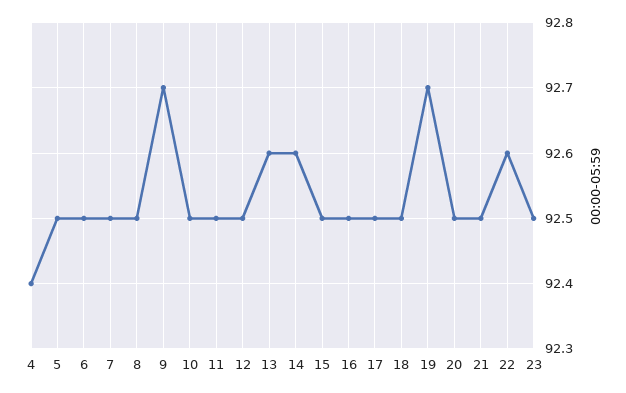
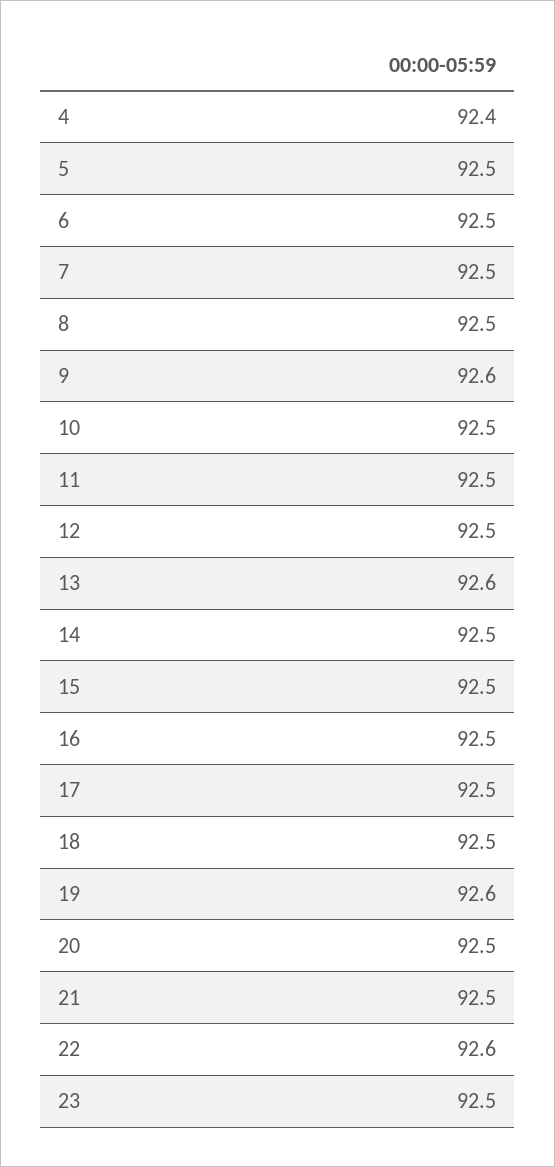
  {
    "4": 92.4,
    "5": 92.5,
    "6": 92.5,
    "7": 92.5,
    "8": 92.5,
-   "9": 92.7,
+   "9": 92.6,
    "10": 92.5,
    "11": 92.5,
    "12": 92.5,
    "13": 92.6,
-   "14": 92.6,
+   "14": 92.5,
    "15": 92.5,
    "16": 92.5,
    "17": 92.5,
    "18": 92.5,
-   "19": 92.7,
+   "19": 92.6,
    "20": 92.5,
    "21": 92.5,
    "22": 92.6,
    "23": 92.5
  }

